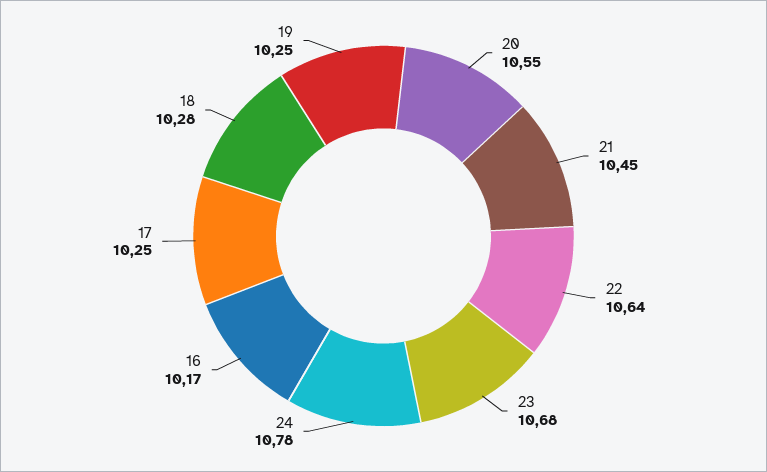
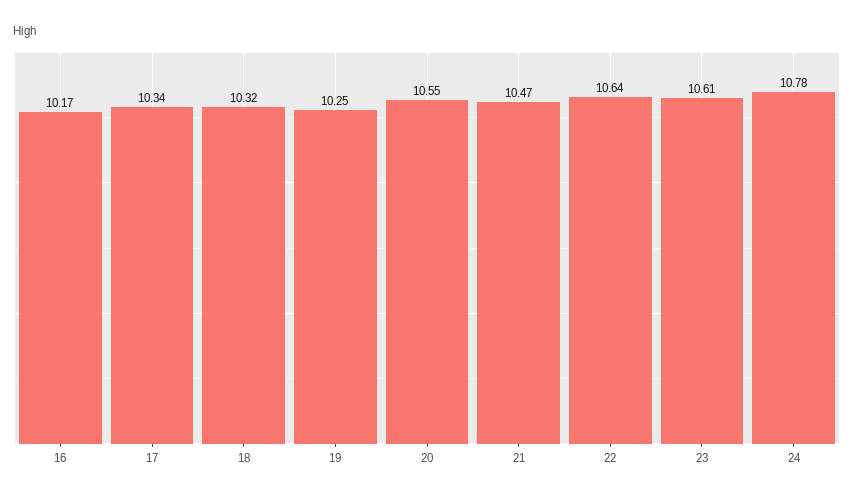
  {
    "20": 10.55,
-   "21": 10.45,
+   "21": 10.47,
    "22": 10.64,
-   "23": 10.68,
+   "23": 10.61,
    "24": 10.78,
    "16": 10.17,
-   "17": 10.25,
+   "17": 10.34,
-   "18": 10.28,
+   "18": 10.32,
    "19": 10.25
  }

